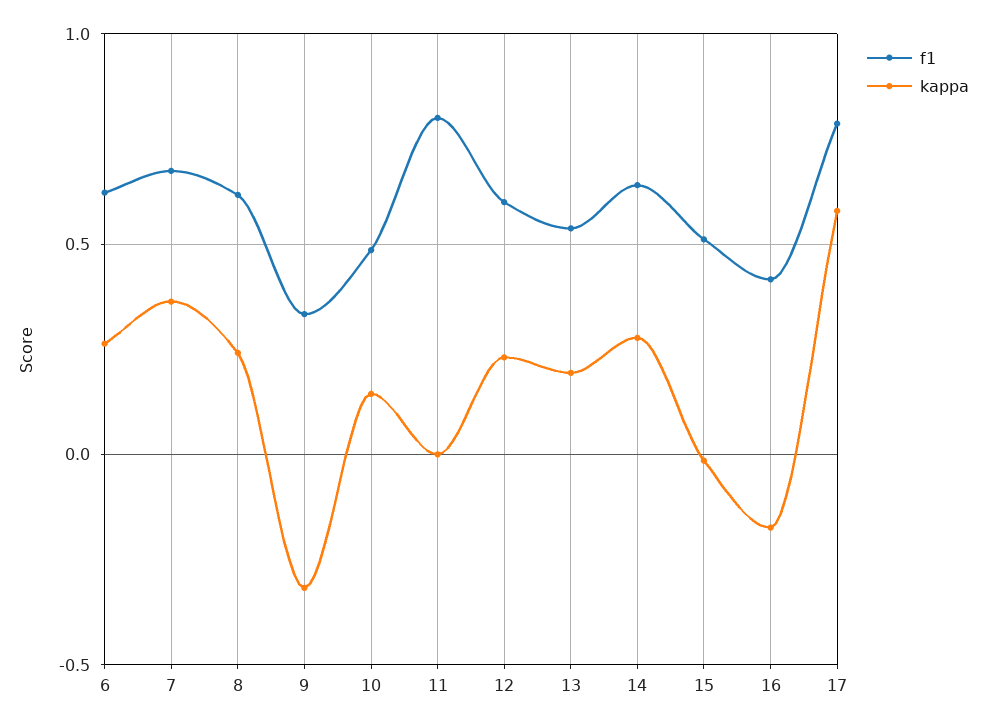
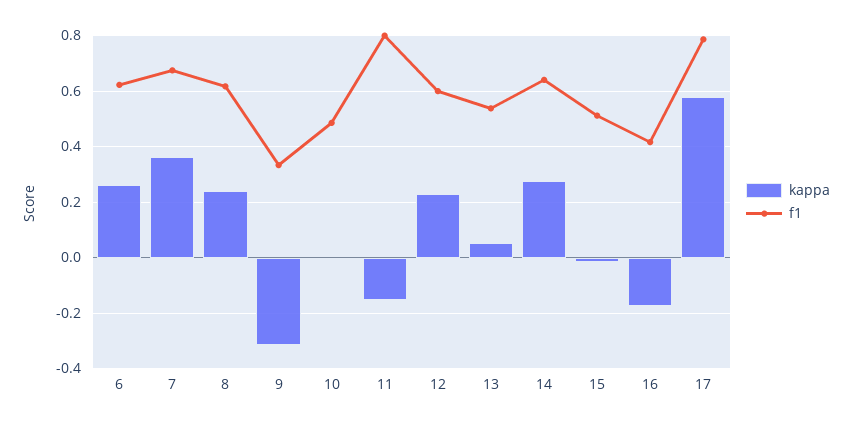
  {
    "f1": {
      "6": 0.625,
      "7": 0.675,
      "8": 0.625,
      "9": 0.325,
      "10": 0.475,
      "11": 0.8,
      "12": 0.6,
      "13": 0.55,
      "14": 0.65,
      "15": 0.5,
      "16": 0.425,
      "17": 0.775
    },
    "kappa": {
      "6": 0.275,
      "7": 0.375,
      "8": 0.25,
      "9": -0.325,
-     "10": 0.15,
+     "10": 0,
-     "11": 0,
+     "11": -0.15,
      "12": 0.225,
-     "13": 0.2,
+     "13": 0.05,
      "14": 0.275,
      "15": -0.025,
      "16": -0.175,
      "17": 0.575
    }
  }

